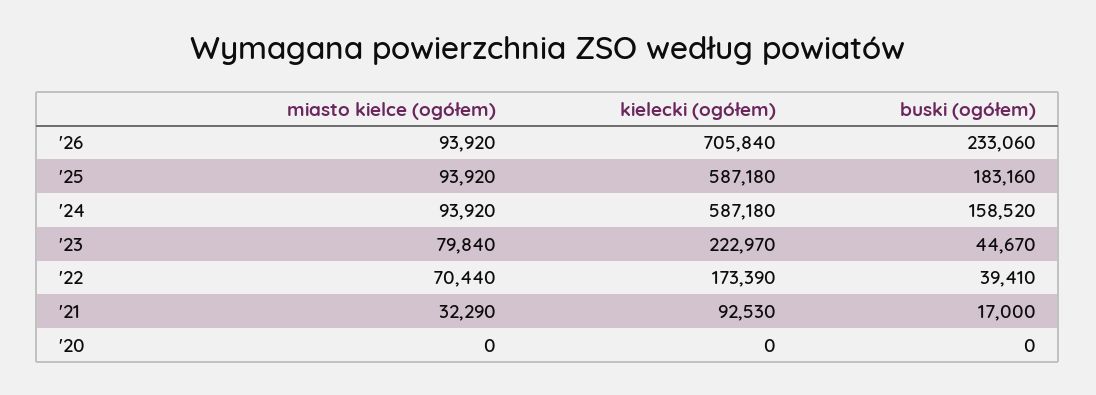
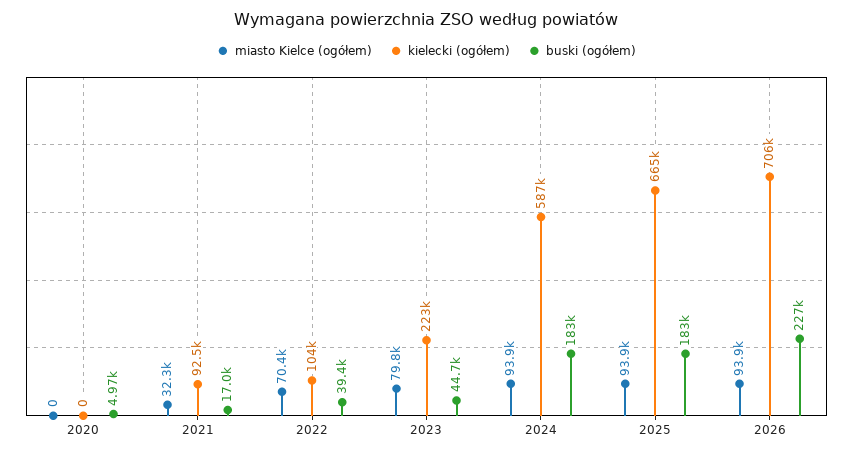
  {
    "miasto kielce (ogółem)": {
      "'26": 93920,
      "'25": 93920,
      "'24": 93920,
      "'23": 79840,
      "'22": 70440,
      "'21": 32290,
      "'20": 0
    },
    "kielecki (ogółem)": {
      "'26": 705840,
-     "'25": 587180,
+     "'25": 665000,
      "'24": 587180,
      "'23": 222970,
-     "'22": 173390,
+     "'22": 104000,
      "'21": 92530,
      "'20": 0
    },
    "buski (ogółem)": {
-     "'26": 233060,
+     "'26": 227000,
      "'25": 183160,
-     "'24": 158520,
+     "'24": 183000,
      "'23": 44670,
      "'22": 39410,
      "'21": 17000,
-     "'20": 0
+     "'20": 4970
    }
  }

